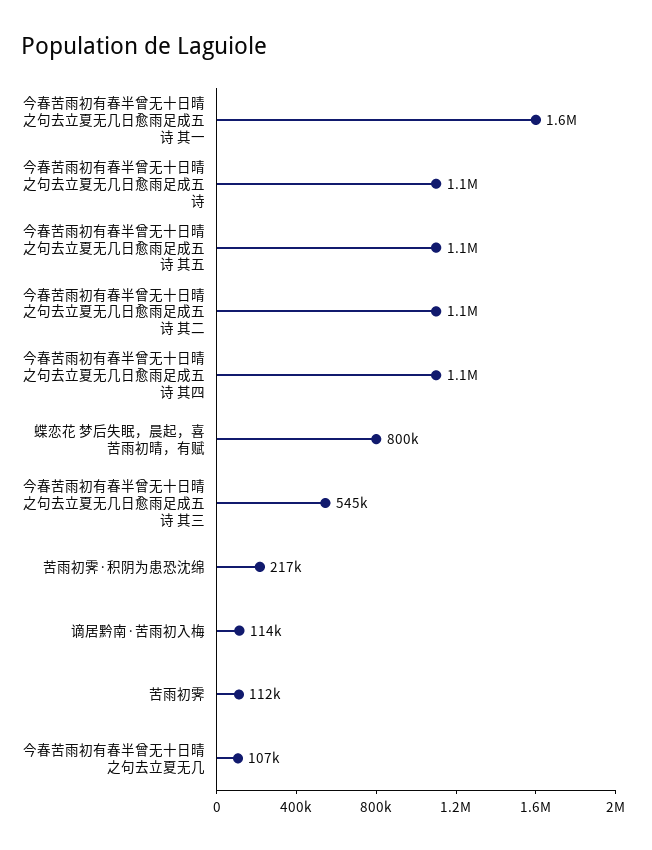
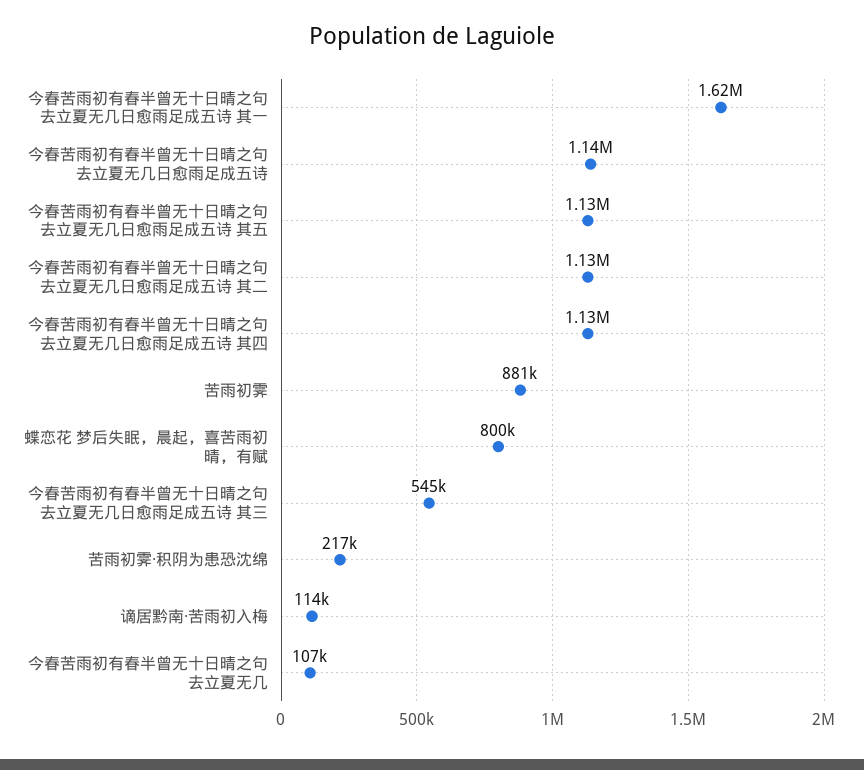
  {
    "今春苦雨初有春半曾无十日晴之句去立夏无几日愈雨足成五诗 其一": 1620000,
    "今春苦雨初有春半曾无十日晴之句去立夏无几日愈雨足成五诗": 1140000,
    "今春苦雨初有春半曾无十日晴之句去立夏无几日愈雨足成五诗 其五": 1130000,
    "今春苦雨初有春半曾无十日晴之句去立夏无几日愈雨足成五诗 其二": 1130000,
    "今春苦雨初有春半曾无十日晴之句去立夏无几日愈雨足成五诗 其四": 1130000,
    "蝶恋花 梦后失眠，晨起，喜苦雨初晴，有赋": 800000,
    "今春苦雨初有春半曾无十日晴之句去立夏无几日愈雨足成五诗 其三": 545000,
    "苦雨初霁·积阴为患恐沈绵": 217000,
    "谪居黔南·苦雨初入梅": 114000,
-   "苦雨初霁": 112000,
+   "苦雨初霁": 881000,
    "今春苦雨初有春半曾无十日晴之句去立夏无几": 107000
  }

